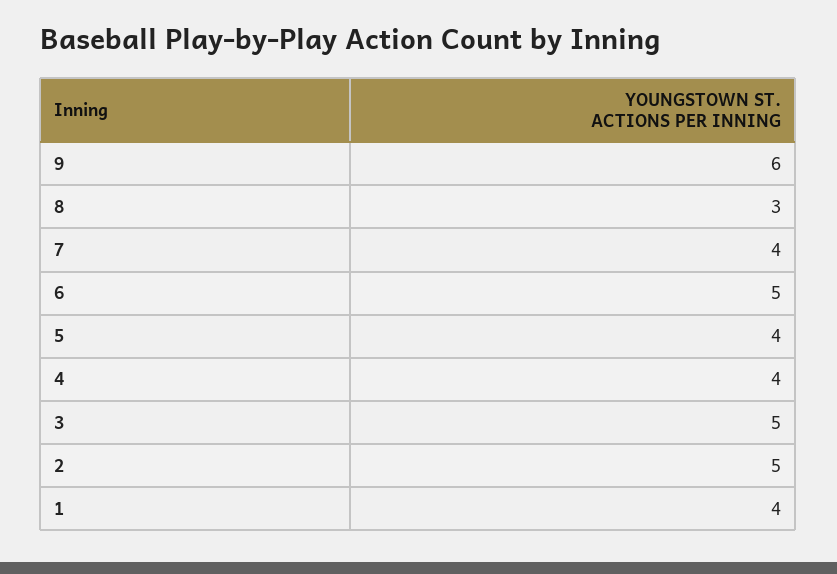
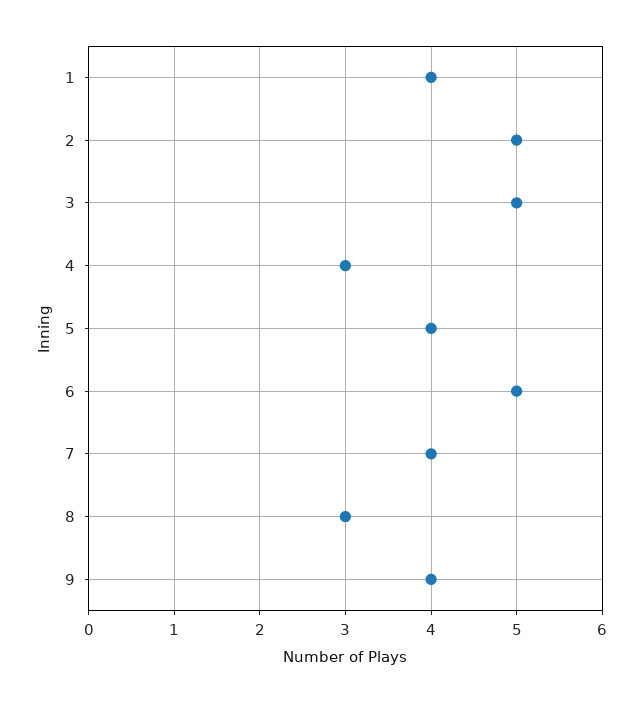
  {
-   "9": 6,
+   "9": 4,
    "8": 3,
    "7": 4,
    "6": 5,
    "5": 4,
-   "4": 4,
+   "4": 3,
    "3": 5,
    "2": 5,
    "1": 4
  }

